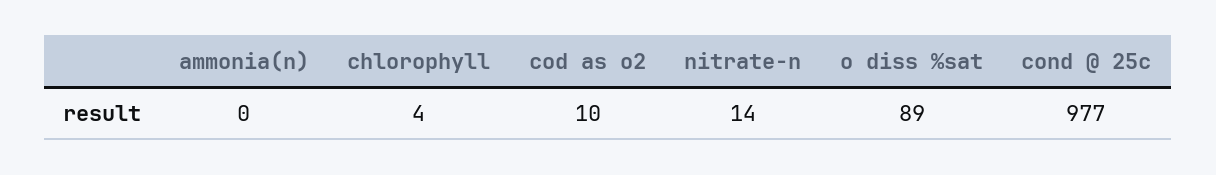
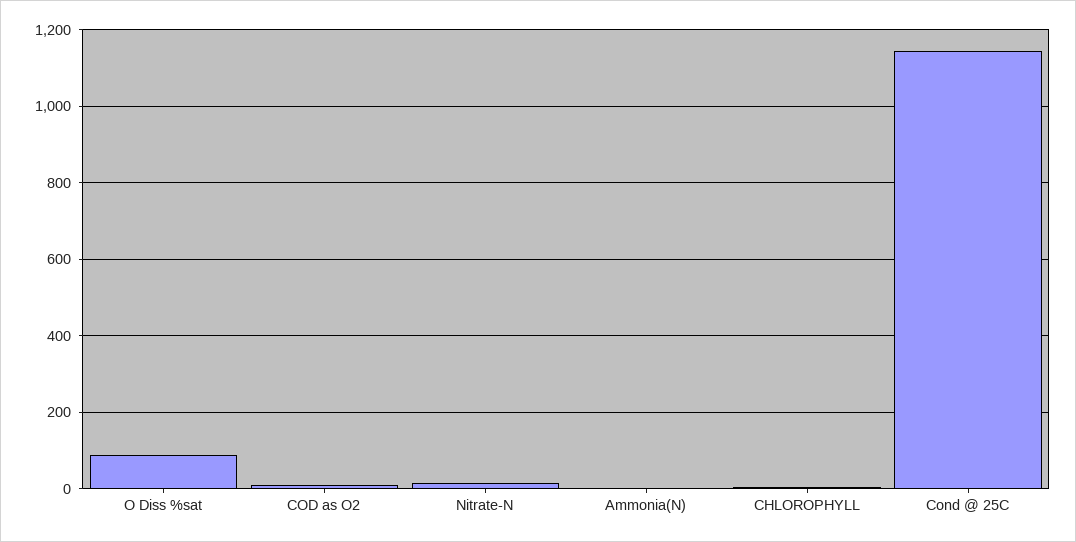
  {
    "ammonia(n)": 0,
    "chlorophyll": 4,
    "cod as o2": 10,
    "nitrate-n": 14,
    "o diss %sat": 89,
-   "cond @ 25c": 977
+   "cond @ 25c": 1140
  }

